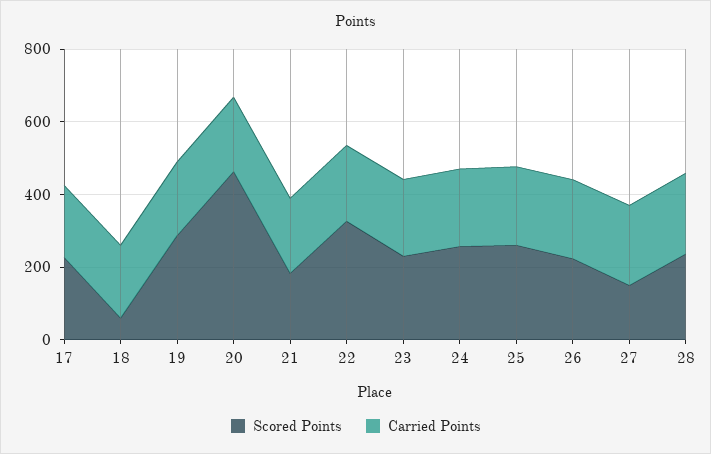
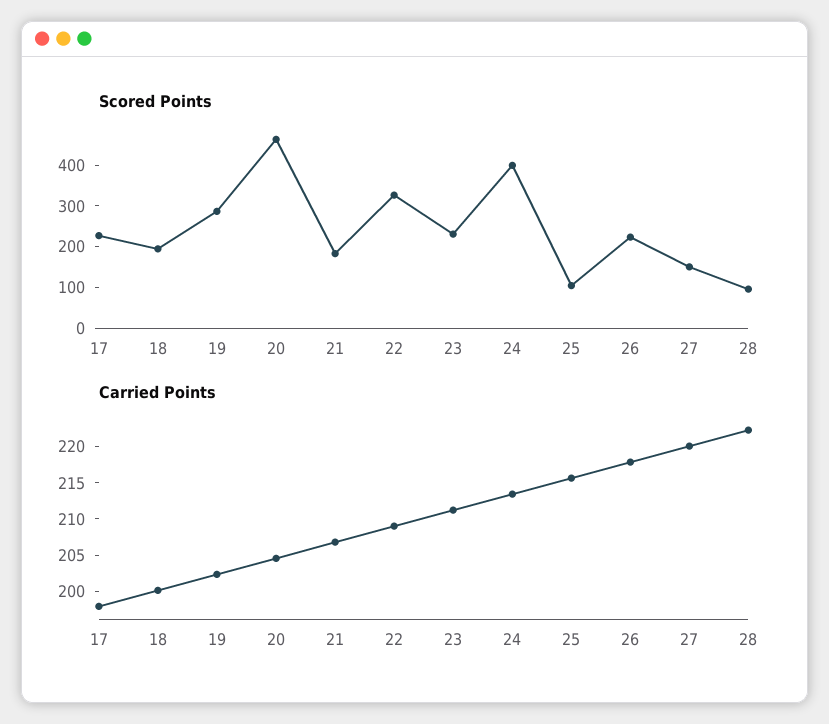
  {
    "Scored Points": {
      "17": 220,
-     "18": 50,
+     "18": 200,
      "19": 280,
      "20": 460,
      "21": 180,
      "22": 320,
      "23": 240,
-     "24": 250,
+     "24": 400,
-     "25": 250,
+     "25": 100,
      "26": 220,
      "27": 160,
-     "28": 250
+     "28": 100
    },
    "Carried Points": {
      "17": 197.5,
      "18": 200,
      "19": 202.5,
      "20": 205,
      "21": 207.5,
      "22": 210,
      "23": 210,
      "24": 212.5,
      "25": 215,
      "26": 217.5,
      "27": 220,
      "28": 222.5
    }
  }

